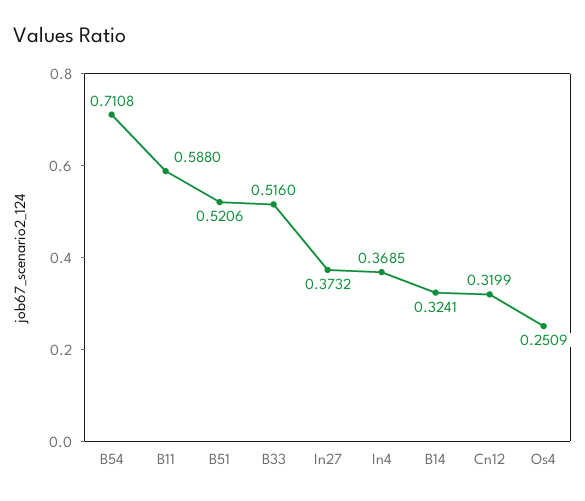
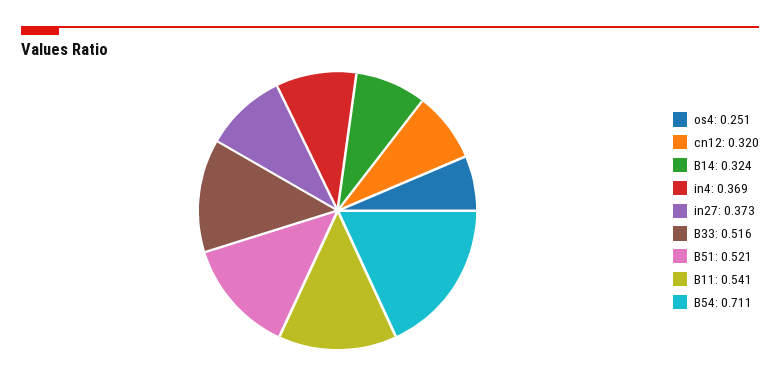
  {
    "B54": 0.7108,
-   "B11": 0.588,
+   "B11": 0.541,
    "B51": 0.5206,
    "B33": 0.516,
    "In27": 0.3732,
    "In4": 0.3685,
    "B14": 0.3241,
    "Cn12": 0.3199,
    "Os4": 0.2509
  }

